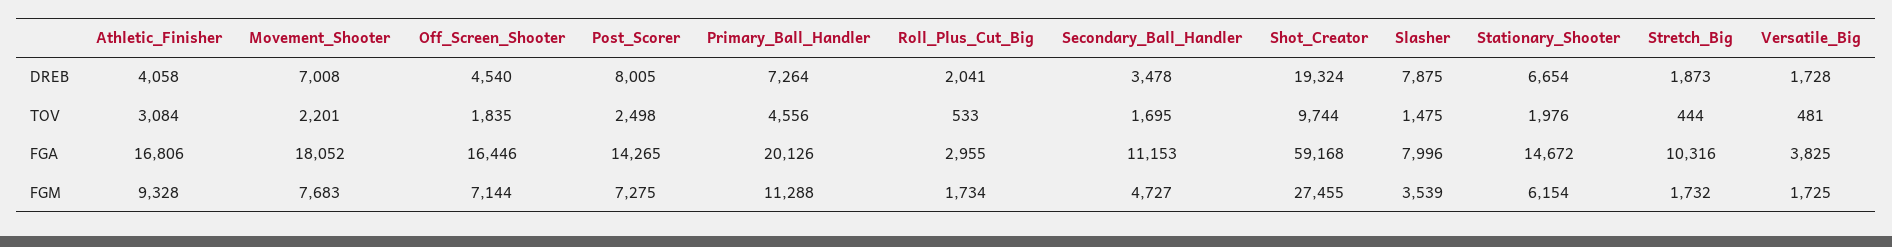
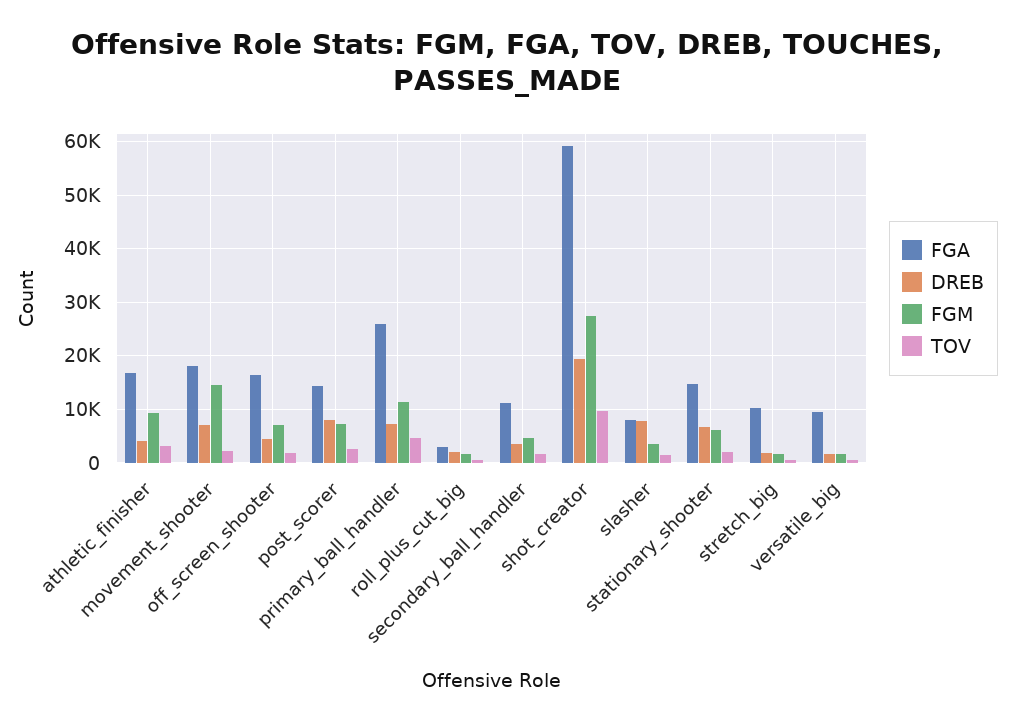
  {
    "DREB": {
      "Athletic_Finisher": 4058,
      "Movement_Shooter": 7008,
      "Off_Screen_Shooter": 4540,
      "Post_Scorer": 8005,
      "Primary_Ball_Handler": 7264,
      "Roll_Plus_Cut_Big": 2041,
      "Secondary_Ball_Handler": 3478,
      "Shot_Creator": 19324,
      "Slasher": 7875,
      "Stationary_Shooter": 6654,
      "Stretch_Big": 1873,
      "Versatile_Big": 1728
    },
    "TOV": {
      "Athletic_Finisher": 3084,
      "Movement_Shooter": 2201,
      "Off_Screen_Shooter": 1835,
      "Post_Scorer": 2498,
      "Primary_Ball_Handler": 4556,
      "Roll_Plus_Cut_Big": 533,
      "Secondary_Ball_Handler": 1695,
      "Shot_Creator": 9744,
      "Slasher": 1475,
      "Stationary_Shooter": 1976,
      "Stretch_Big": 444,
      "Versatile_Big": 481
    },
    "FGA": {
      "Athletic_Finisher": 16806,
      "Movement_Shooter": 18052,
      "Off_Screen_Shooter": 16446,
      "Post_Scorer": 14265,
-     "Primary_Ball_Handler": 20126,
+     "Primary_Ball_Handler": 26000,
      "Roll_Plus_Cut_Big": 2955,
      "Secondary_Ball_Handler": 11153,
      "Shot_Creator": 59168,
      "Slasher": 7996,
      "Stationary_Shooter": 14672,
      "Stretch_Big": 10316,
-     "Versatile_Big": 3825
+     "Versatile_Big": 10000
    },
    "FGM": {
      "Athletic_Finisher": 9328,
-     "Movement_Shooter": 7683,
+     "Movement_Shooter": 14000,
      "Off_Screen_Shooter": 7144,
      "Post_Scorer": 7275,
      "Primary_Ball_Handler": 11288,
      "Roll_Plus_Cut_Big": 1734,
      "Secondary_Ball_Handler": 4727,
      "Shot_Creator": 27455,
      "Slasher": 3539,
      "Stationary_Shooter": 6154,
      "Stretch_Big": 1732,
      "Versatile_Big": 1725
    }
  }

